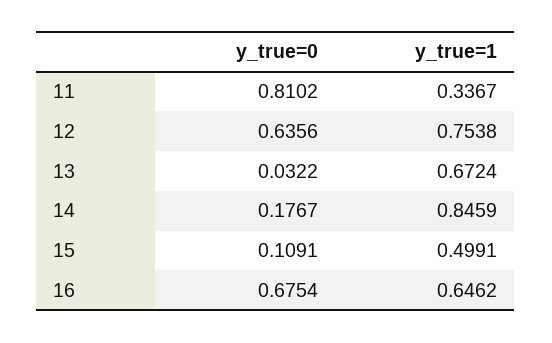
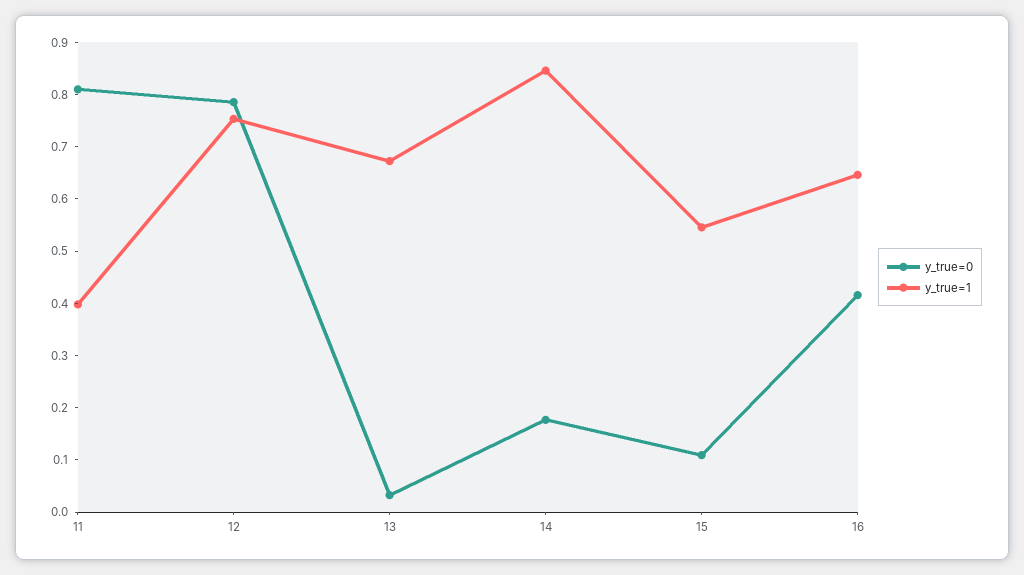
  {
    "y_true=0": {
      "11": 0.8102,
-     "12": 0.6356,
+     "12": 0.78,
      "13": 0.0322,
      "14": 0.1767,
      "15": 0.1091,
-     "16": 0.6754
+     "16": 0.42
    },
    "y_true=1": {
-     "11": 0.3367,
+     "11": 0.4,
      "12": 0.7538,
      "13": 0.6724,
      "14": 0.8459,
-     "15": 0.4991,
+     "15": 0.54,
      "16": 0.6462
    }
  }

